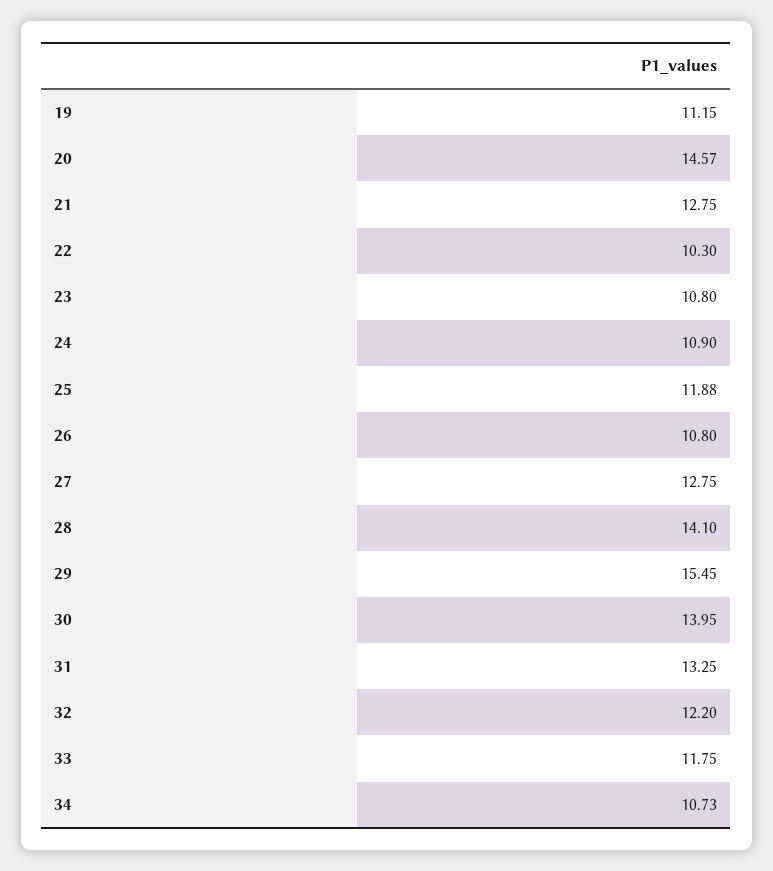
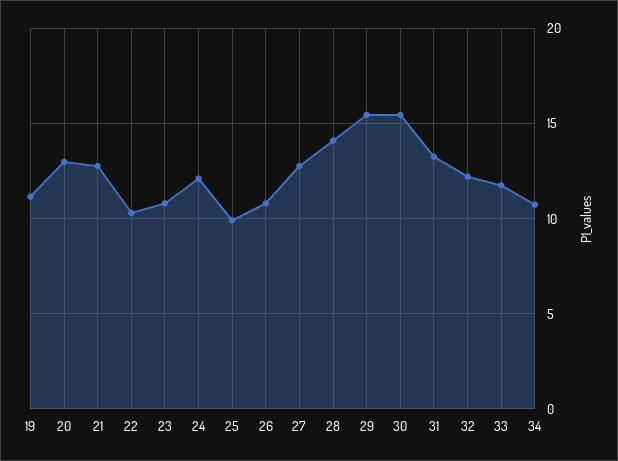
  {
    "19": 11.15,
-   "20": 14.57,
+   "20": 13,
    "21": 12.75,
    "22": 10.3,
    "23": 10.8,
-   "24": 10.9,
+   "24": 12,
-   "25": 11.88,
+   "25": 10,
    "26": 10.8,
    "27": 12.75,
    "28": 14.1,
    "29": 15.45,
-   "30": 13.95,
+   "30": 15.5,
    "31": 13.25,
    "32": 12.2,
    "33": 11.75,
    "34": 10.73
  }

